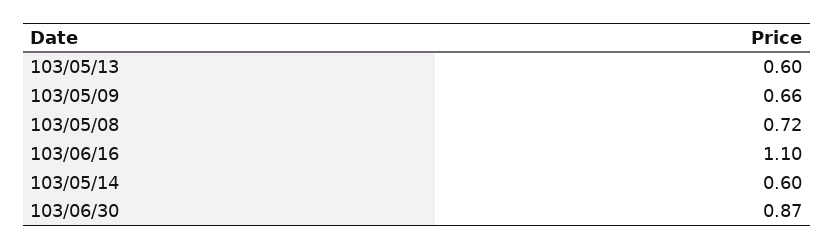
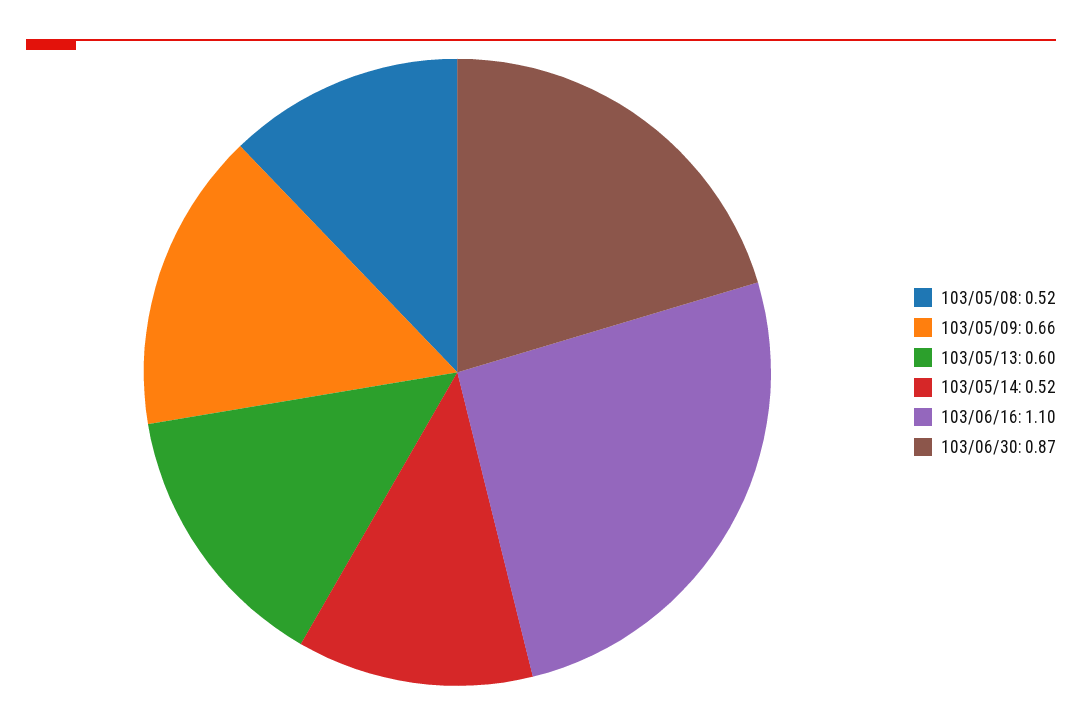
  {
    "103/05/13": 0.6,
    "103/05/09": 0.66,
-   "103/05/08": 0.72,
+   "103/05/08": 0.52,
    "103/06/16": 1.1,
-   "103/05/14": 0.6,
+   "103/05/14": 0.52,
    "103/06/30": 0.87
  }

